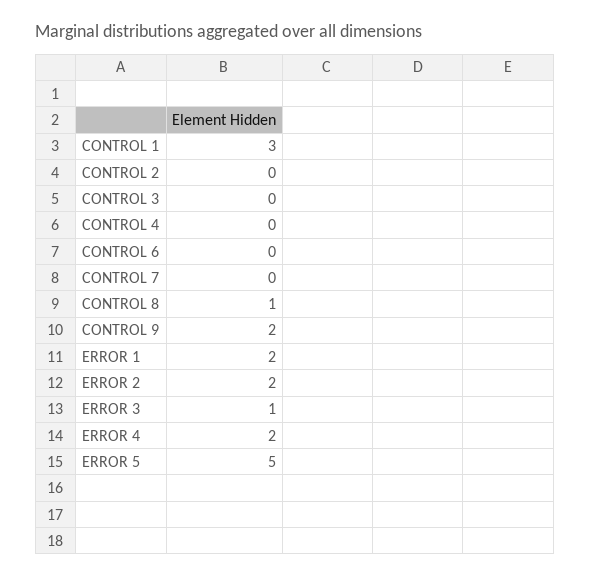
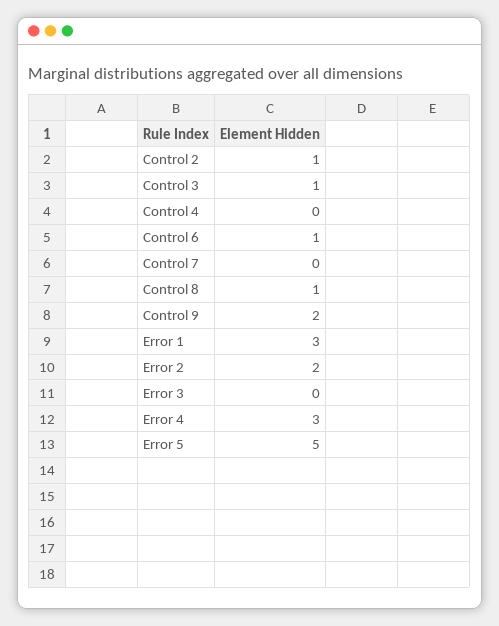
  {
-   "CONTROL 1": 3,
-   "CONTROL 2": 0,
+   "CONTROL 2": 1,
-   "CONTROL 3": 0,
+   "CONTROL 3": 1,
    "CONTROL 4": 0,
-   "CONTROL 6": 0,
+   "CONTROL 6": 1,
    "CONTROL 7": 0,
    "CONTROL 8": 1,
    "CONTROL 9": 2,
-   "ERROR 1": 2,
+   "ERROR 1": 3,
    "ERROR 2": 2,
-   "ERROR 3": 1,
+   "ERROR 3": 0,
-   "ERROR 4": 2,
+   "ERROR 4": 3,
    "ERROR 5": 5
  }

